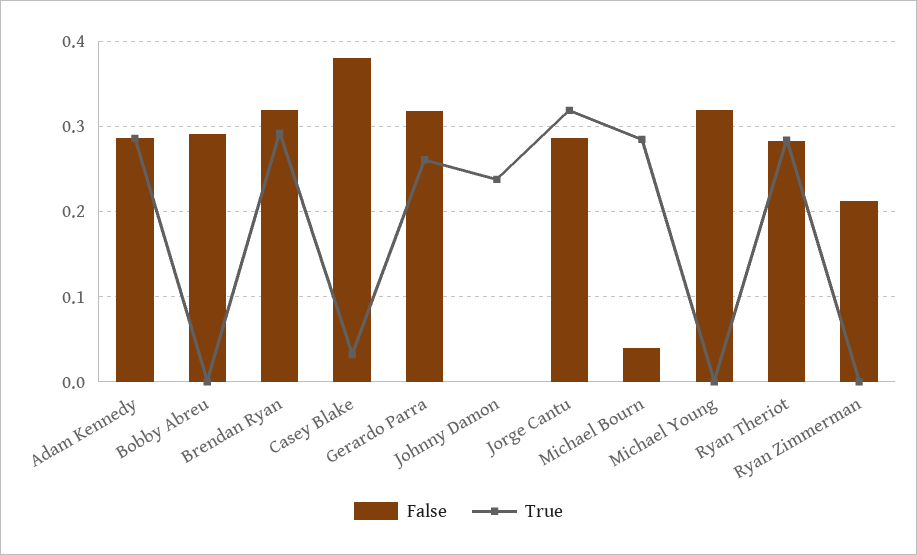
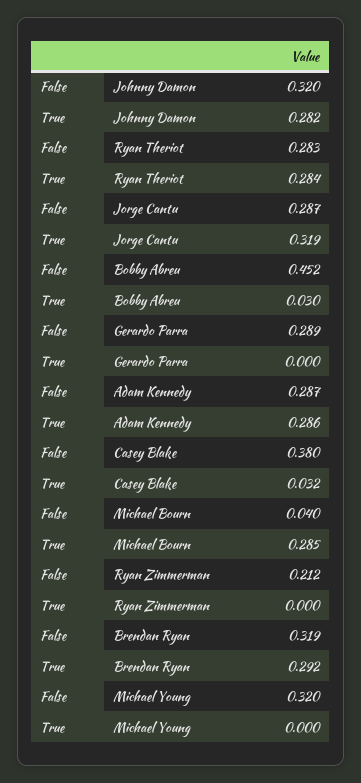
  {
    "False": {
      "Adam Kennedy": 0.287,
-     "Bobby Abreu": 0.29,
+     "Bobby Abreu": 0.452,
      "Brendan Ryan": 0.319,
      "Casey Blake": 0.38,
-     "Gerardo Parra": 0.32,
+     "Gerardo Parra": 0.289,
-     "Johnny Damon": 0,
+     "Johnny Damon": 0.32,
      "Jorge Cantu": 0.287,
      "Michael Bourn": 0.04,
      "Michael Young": 0.32,
      "Ryan Theriot": 0.283,
      "Ryan Zimmerman": 0.212
    },
    "True": {
      "Adam Kennedy": 0.286,
-     "Bobby Abreu": 0,
+     "Bobby Abreu": 0.03,
      "Brendan Ryan": 0.292,
      "Casey Blake": 0.032,
-     "Gerardo Parra": 0.26,
+     "Gerardo Parra": 0,
-     "Johnny Damon": 0.24,
+     "Johnny Damon": 0.282,
      "Jorge Cantu": 0.319,
      "Michael Bourn": 0.285,
      "Michael Young": 0,
      "Ryan Theriot": 0.284,
      "Ryan Zimmerman": 0
    }
  }

